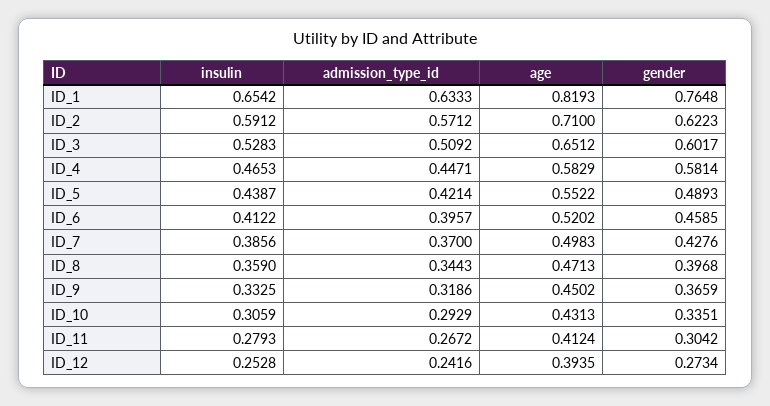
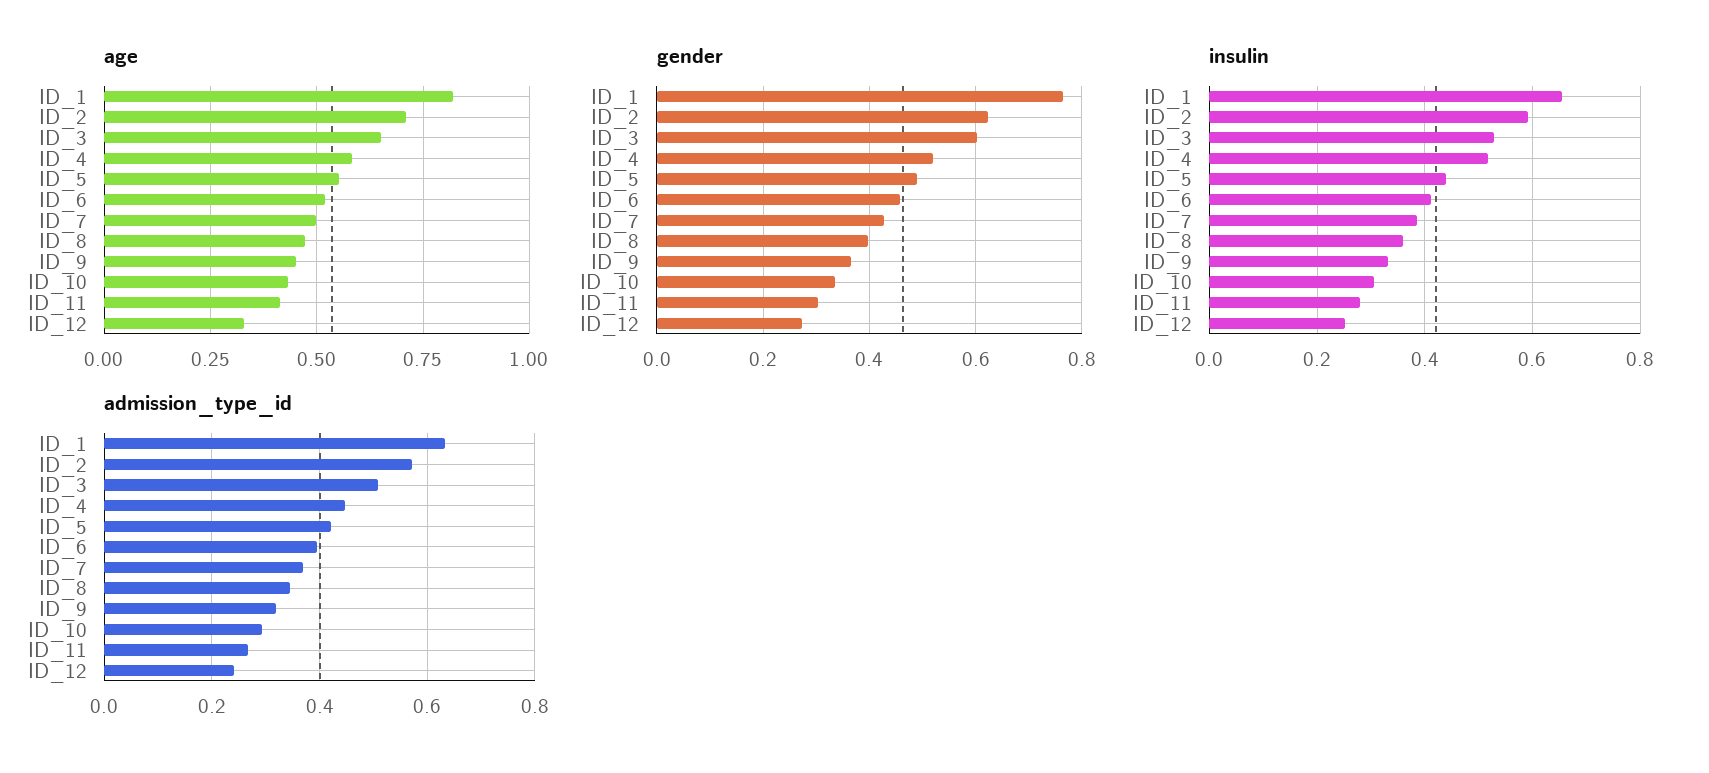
  {
    "insulin": {
      "ID_1": 0.6542,
      "ID_2": 0.5912,
      "ID_3": 0.5283,
-     "ID_4": 0.4653,
+     "ID_4": 0.52,
      "ID_5": 0.4387,
      "ID_6": 0.4122,
      "ID_7": 0.3856,
      "ID_8": 0.359,
      "ID_9": 0.3325,
      "ID_10": 0.3059,
      "ID_11": 0.2793,
      "ID_12": 0.2528
    },
    "admission_type_id": {
      "ID_1": 0.6333,
      "ID_2": 0.5712,
      "ID_3": 0.5092,
      "ID_4": 0.4471,
      "ID_5": 0.4214,
      "ID_6": 0.3957,
      "ID_7": 0.37,
      "ID_8": 0.3443,
      "ID_9": 0.3186,
      "ID_10": 0.2929,
      "ID_11": 0.2672,
      "ID_12": 0.2416
    },
    "age": {
      "ID_1": 0.8193,
      "ID_2": 0.71,
      "ID_3": 0.6512,
      "ID_4": 0.5829,
      "ID_5": 0.5522,
      "ID_6": 0.5202,
      "ID_7": 0.4983,
      "ID_8": 0.4713,
      "ID_9": 0.4502,
      "ID_10": 0.4313,
      "ID_11": 0.4124,
-     "ID_12": 0.3935
+     "ID_12": 0.325
    },
    "gender": {
      "ID_1": 0.7648,
      "ID_2": 0.6223,
      "ID_3": 0.6017,
-     "ID_4": 0.5814,
+     "ID_4": 0.52,
      "ID_5": 0.4893,
      "ID_6": 0.4585,
      "ID_7": 0.4276,
      "ID_8": 0.3968,
      "ID_9": 0.3659,
      "ID_10": 0.3351,
      "ID_11": 0.3042,
      "ID_12": 0.2734
    }
  }

